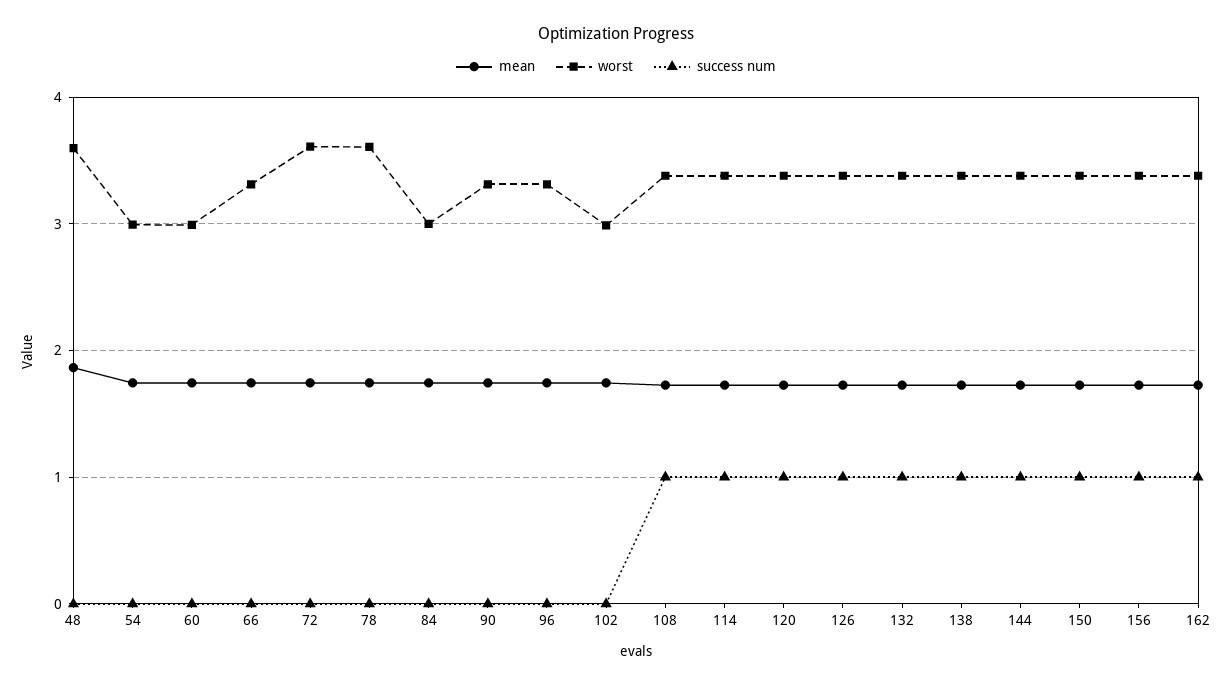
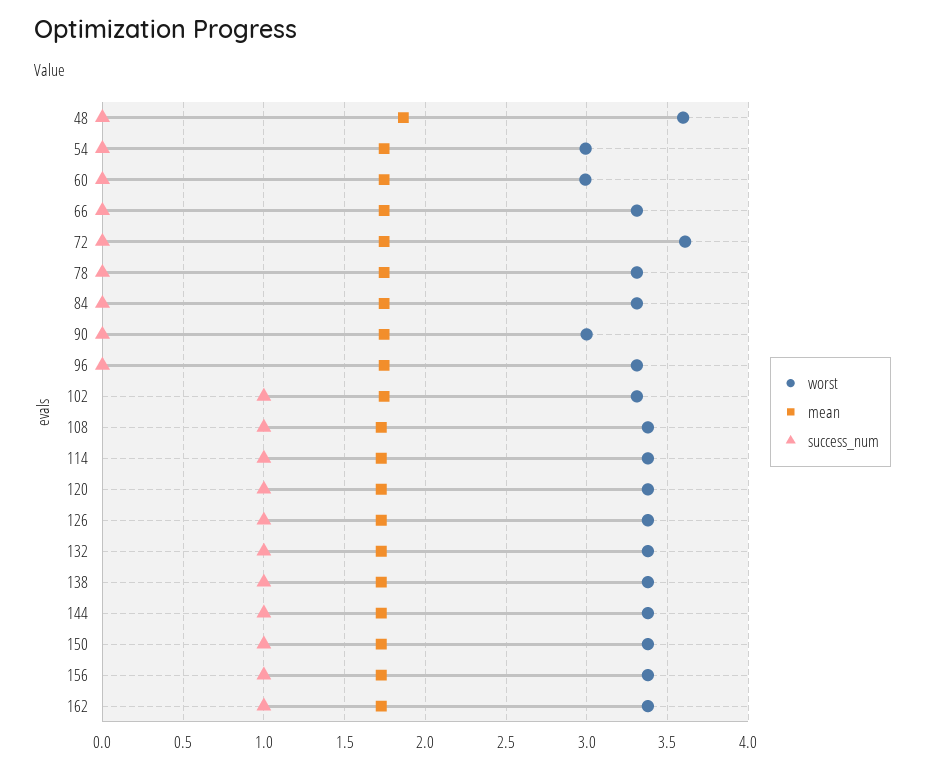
  {
    "mean": {
      "48": 1.85,
      "54": 1.75,
      "60": 1.75,
      "66": 1.75,
      "72": 1.75,
      "78": 1.75,
      "84": 1.75,
      "90": 1.75,
      "96": 1.75,
      "102": 1.75,
      "108": 1.75,
      "114": 1.75,
      "120": 1.75,
      "126": 1.75,
      "132": 1.75,
      "138": 1.75,
      "144": 1.75,
      "150": 1.75,
      "156": 1.75,
      "162": 1.75
    },
    "worst": {
      "48": 3.6,
      "54": 3,
      "60": 3,
      "66": 3.3,
      "72": 3.6,
-     "78": 3.6,
+     "78": 3.3,
-     "84": 3,
+     "84": 3.3,
-     "90": 3.3,
+     "90": 3,
      "96": 3.3,
-     "102": 3,
+     "102": 3.3,
      "108": 3.4,
      "114": 3.4,
      "120": 3.4,
      "126": 3.4,
      "132": 3.4,
      "138": 3.4,
      "144": 3.4,
      "150": 3.4,
      "156": 3.4,
      "162": 3.4
    },
    "success num": {
      "48": 0,
      "54": 0,
      "60": 0,
      "66": 0,
      "72": 0,
      "78": 0,
      "84": 0,
      "90": 0,
      "96": 0,
-     "102": 0,
+     "102": 1,
      "108": 1,
      "114": 1,
      "120": 1,
      "126": 1,
      "132": 1,
      "138": 1,
      "144": 1,
      "150": 1,
      "156": 1,
      "162": 1
    }
  }

